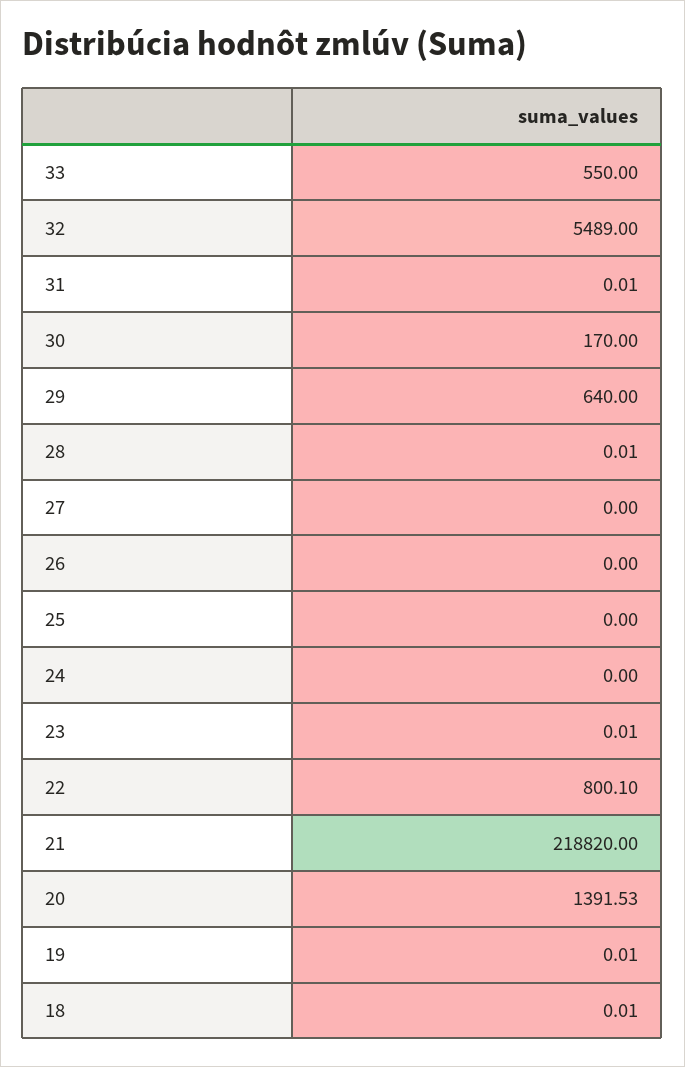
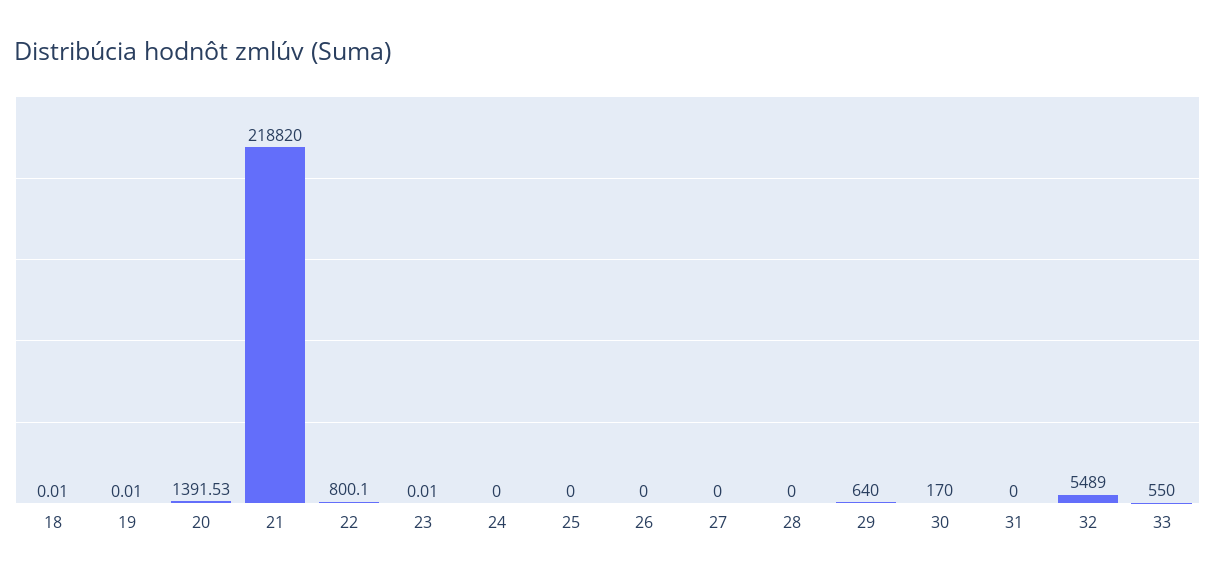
  {
    "33": 550,
    "32": 5489,
-   "31": 0.01,
+   "31": 0,
    "30": 170,
    "29": 640,
-   "28": 0.01,
+   "28": 0,
    "27": 0,
    "26": 0,
    "25": 0,
    "24": 0,
    "23": 0.01,
    "22": 800.1,
    "21": 218820,
    "20": 1391.53,
    "19": 0.01,
    "18": 0.01
  }

